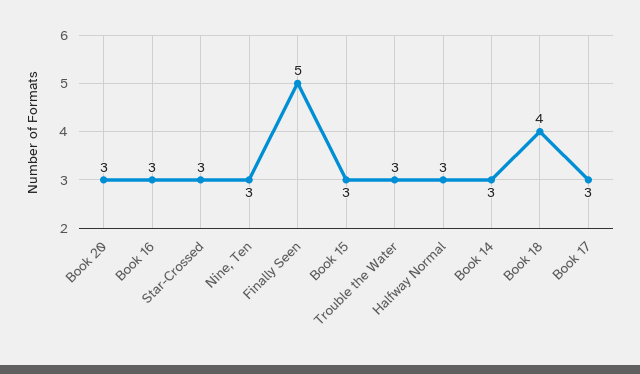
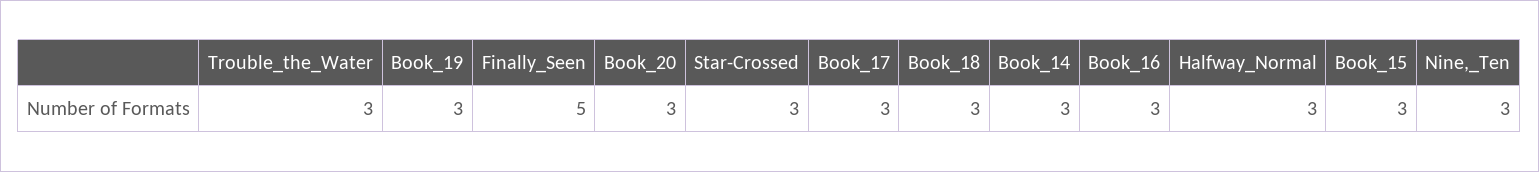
  {
    "Book 20": 3,
    "Book 16": 3,
    "Star-Crossed": 3,
    "Nine, Ten": 3,
    "Finally Seen": 5,
    "Book 15": 3,
    "Trouble the Water": 3,
    "Halfway Normal": 3,
    "Book 14": 3,
-   "Book 18": 4,
+   "Book 18": 3,
-   "Book 17": 3
+   "Book 17": 3,
+   "Book_19": 3
  }

